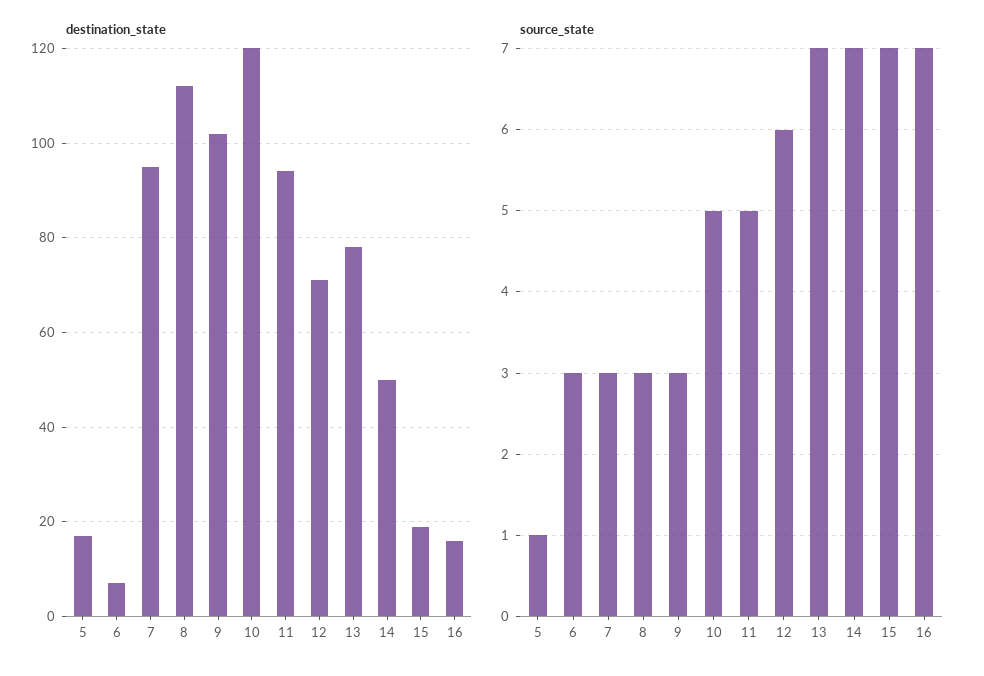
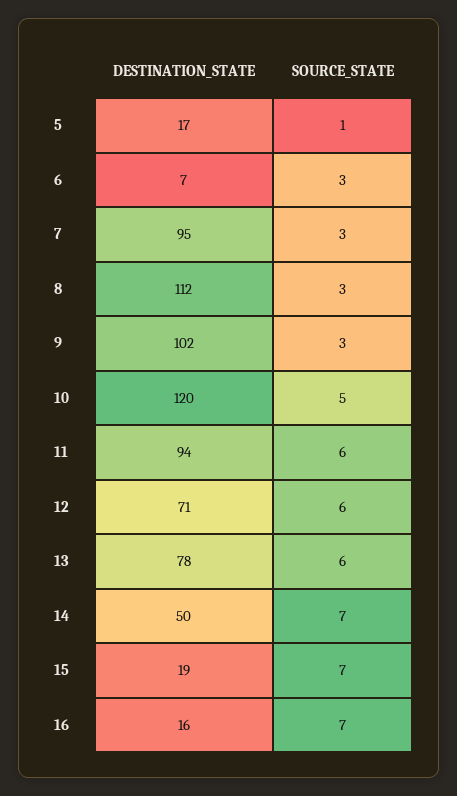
  {
    "destination_state": {
      "5": 17,
      "6": 7,
      "7": 95,
      "8": 112,
      "9": 102,
      "10": 120,
      "11": 94,
      "12": 71,
      "13": 78,
      "14": 50,
      "15": 19,
      "16": 16
    },
    "source_state": {
      "5": 1,
      "6": 3,
      "7": 3,
      "8": 3,
      "9": 3,
      "10": 5,
-     "11": 5,
+     "11": 6,
      "12": 6,
-     "13": 7,
+     "13": 6,
      "14": 7,
      "15": 7,
      "16": 7
    }
  }

